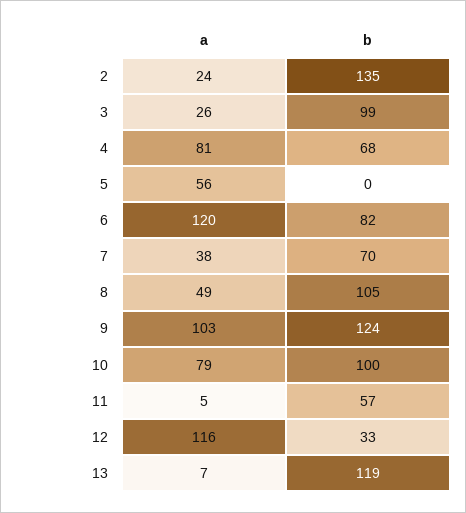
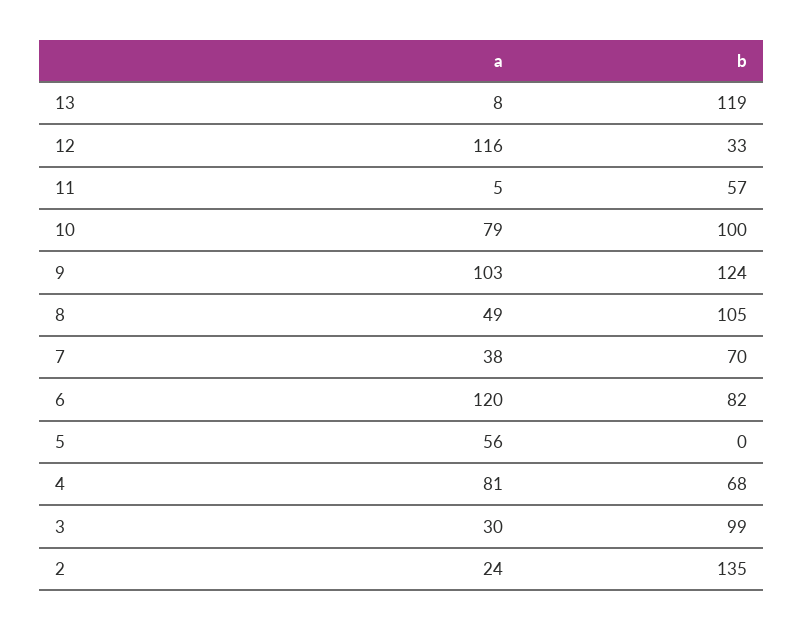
  {
    "a": {
      "2": 24,
-     "3": 26,
+     "3": 30,
      "4": 81,
      "5": 56,
      "6": 120,
      "7": 38,
      "8": 49,
      "9": 103,
      "10": 79,
      "11": 5,
      "12": 116,
-     "13": 7
+     "13": 8
    },
    "b": {
      "2": 135,
      "3": 99,
      "4": 68,
      "5": 0,
      "6": 82,
      "7": 70,
      "8": 105,
      "9": 124,
      "10": 100,
      "11": 57,
      "12": 33,
      "13": 119
    }
  }

